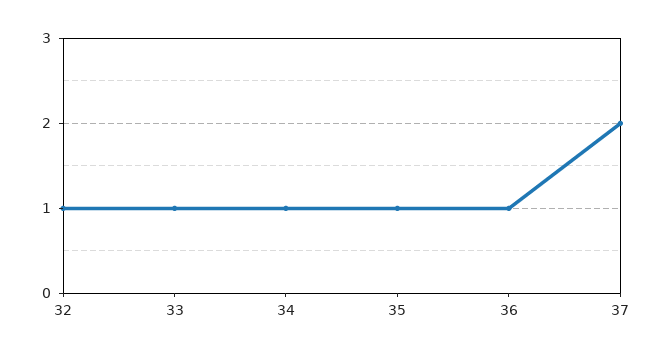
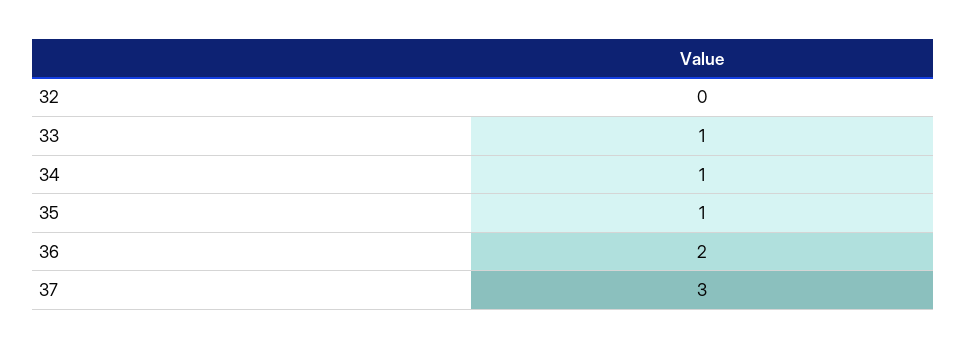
  {
-   "32": 1,
+   "32": 0,
    "33": 1,
    "34": 1,
    "35": 1,
-   "36": 1,
+   "36": 2,
-   "37": 2
+   "37": 3
  }

